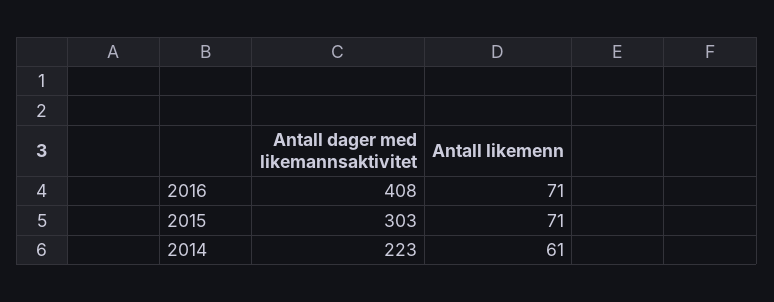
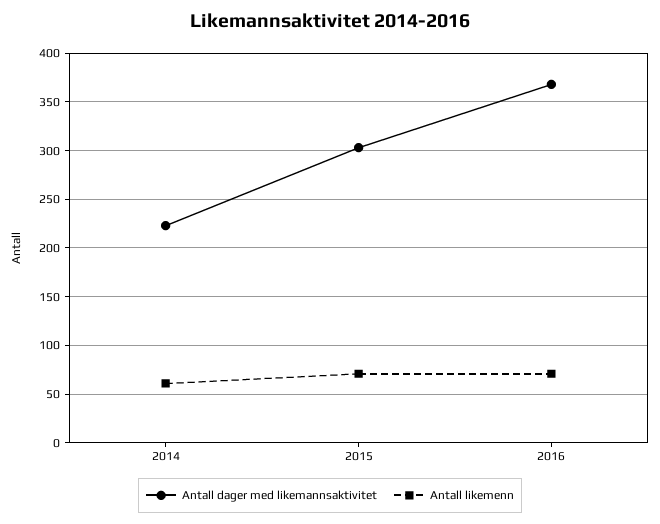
  {
    "Antall dager med likemannsaktivitet": {
-     "2016": 408,
+     "2016": 370,
      "2015": 303,
      "2014": 223
    },
    "Antall likemenn": {
      "2016": 71,
      "2015": 71,
      "2014": 61
    }
  }

